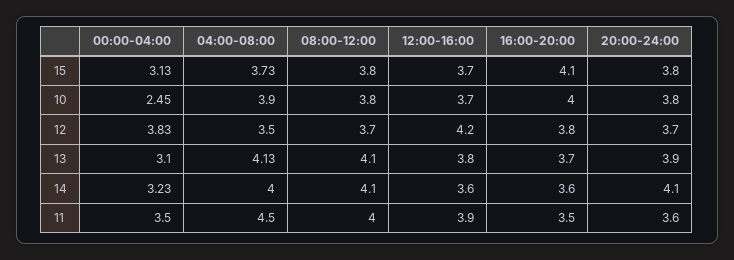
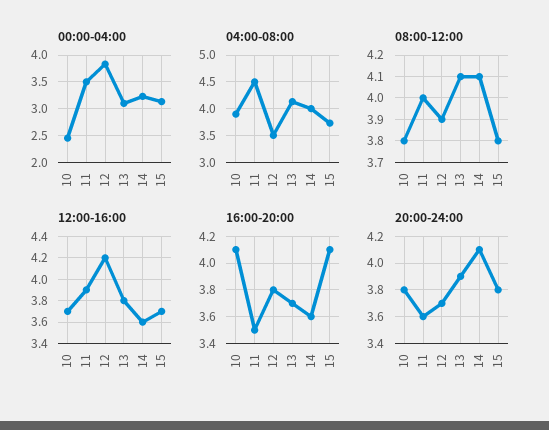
  {
    "00:00-04:00": {
      "15": 3.13,
      "10": 2.45,
      "12": 3.83,
      "13": 3.1,
      "14": 3.23,
      "11": 3.5
    },
    "04:00-08:00": {
      "15": 3.73,
      "10": 3.9,
      "12": 3.5,
      "13": 4.13,
      "14": 4,
      "11": 4.5
    },
    "08:00-12:00": {
      "15": 3.8,
      "10": 3.8,
-     "12": 3.7,
+     "12": 3.9,
      "13": 4.1,
      "14": 4.1,
      "11": 4
    },
    "12:00-16:00": {
      "15": 3.7,
      "10": 3.7,
      "12": 4.2,
      "13": 3.8,
      "14": 3.6,
      "11": 3.9
    },
    "16:00-20:00": {
      "15": 4.1,
-     "10": 4,
+     "10": 4.1,
      "12": 3.8,
      "13": 3.7,
      "14": 3.6,
      "11": 3.5
    },
    "20:00-24:00": {
      "15": 3.8,
      "10": 3.8,
      "12": 3.7,
      "13": 3.9,
      "14": 4.1,
      "11": 3.6
    }
  }

